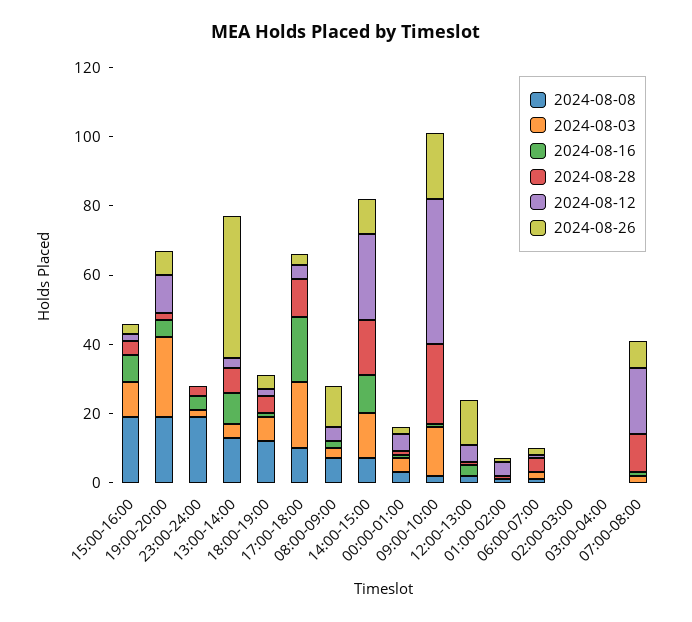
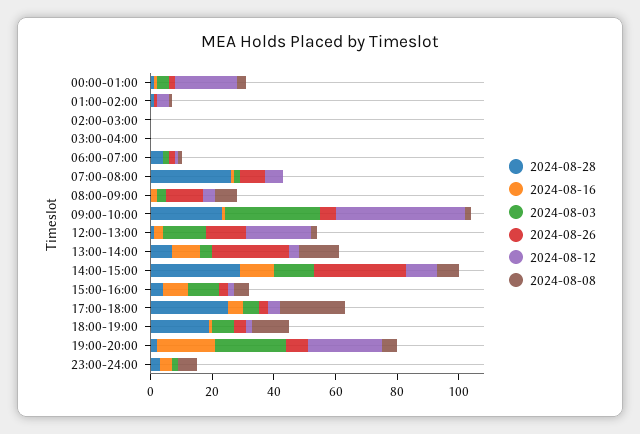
  {
    "2024-08-08": {
-     "15:00-16:00": 20,
+     "15:00-16:00": 5,
-     "19:00-20:00": 20,
+     "19:00-20:00": 5,
-     "23:00-24:00": 20,
+     "23:00-24:00": 5,
      "13:00-14:00": 15,
      "18:00-19:00": 10,
-     "17:00-18:00": 10,
+     "17:00-18:00": 20,
      "08:00-09:00": 5,
      "14:00-15:00": 5,
      "00:00-01:00": 5,
      "09:00-10:00": 0,
      "12:00-13:00": 0,
      "01:00-02:00": 0,
      "06:00-07:00": 0,
      "02:00-03:00": 0,
      "03:00-04:00": 0,
      "07:00-08:00": 0
    },
    "2024-08-03": {
      "15:00-16:00": 10,
      "19:00-20:00": 25,
      "23:00-24:00": 0,
      "13:00-14:00": 5,
      "18:00-19:00": 5,
-     "17:00-18:00": 20,
+     "17:00-18:00": 5,
      "08:00-09:00": 5,
      "14:00-15:00": 15,
      "00:00-01:00": 5,
-     "09:00-10:00": 15,
+     "09:00-10:00": 30,
-     "12:00-13:00": 0,
+     "12:00-13:00": 15,
      "01:00-02:00": 0,
      "06:00-07:00": 0,
      "02:00-03:00": 0,
      "03:00-04:00": 0,
      "07:00-08:00": 0
    },
    "2024-08-16": {
      "15:00-16:00": 10,
-     "19:00-20:00": 5,
+     "19:00-20:00": 20,
      "23:00-24:00": 5,
      "13:00-14:00": 10,
      "18:00-19:00": 0,
-     "17:00-18:00": 20,
+     "17:00-18:00": 5,
      "08:00-09:00": 0,
      "14:00-15:00": 10,
      "00:00-01:00": 0,
      "09:00-10:00": 0,
      "12:00-13:00": 5,
      "01:00-02:00": 0,
      "06:00-07:00": 0,
      "02:00-03:00": 0,
      "03:00-04:00": 0,
      "07:00-08:00": 0
    },
    "2024-08-28": {
      "15:00-16:00": 5,
      "19:00-20:00": 0,
      "23:00-24:00": 5,
      "13:00-14:00": 5,
-     "18:00-19:00": 5,
+     "18:00-19:00": 20,
-     "17:00-18:00": 10,
+     "17:00-18:00": 25,
      "08:00-09:00": 0,
-     "14:00-15:00": 15,
+     "14:00-15:00": 30,
      "00:00-01:00": 0,
      "09:00-10:00": 25,
      "12:00-13:00": 0,
      "01:00-02:00": 0,
      "06:00-07:00": 5,
      "02:00-03:00": 0,
      "03:00-04:00": 0,
-     "07:00-08:00": 10
+     "07:00-08:00": 25
    },
    "2024-08-12": {
      "15:00-16:00": 0,
-     "19:00-20:00": 10,
+     "19:00-20:00": 25,
      "23:00-24:00": 0,
      "13:00-14:00": 5,
      "18:00-19:00": 0,
      "17:00-18:00": 5,
      "08:00-09:00": 5,
-     "14:00-15:00": 25,
+     "14:00-15:00": 10,
-     "00:00-01:00": 5,
+     "00:00-01:00": 20,
      "09:00-10:00": 40,
-     "12:00-13:00": 5,
+     "12:00-13:00": 20,
      "01:00-02:00": 5,
      "06:00-07:00": 0,
      "02:00-03:00": 0,
      "03:00-04:00": 0,
-     "07:00-08:00": 20
+     "07:00-08:00": 5
    },
    "2024-08-26": {
      "15:00-16:00": 5,
      "19:00-20:00": 5,
      "23:00-24:00": 0,
-     "13:00-14:00": 40,
+     "13:00-14:00": 25,
      "18:00-19:00": 5,
      "17:00-18:00": 5,
      "08:00-09:00": 10,
-     "14:00-15:00": 10,
+     "14:00-15:00": 30,
      "00:00-01:00": 0,
-     "09:00-10:00": 20,
+     "09:00-10:00": 5,
      "12:00-13:00": 15,
      "01:00-02:00": 0,
      "06:00-07:00": 0,
      "02:00-03:00": 0,
      "03:00-04:00": 0,
      "07:00-08:00": 10
    }
  }

